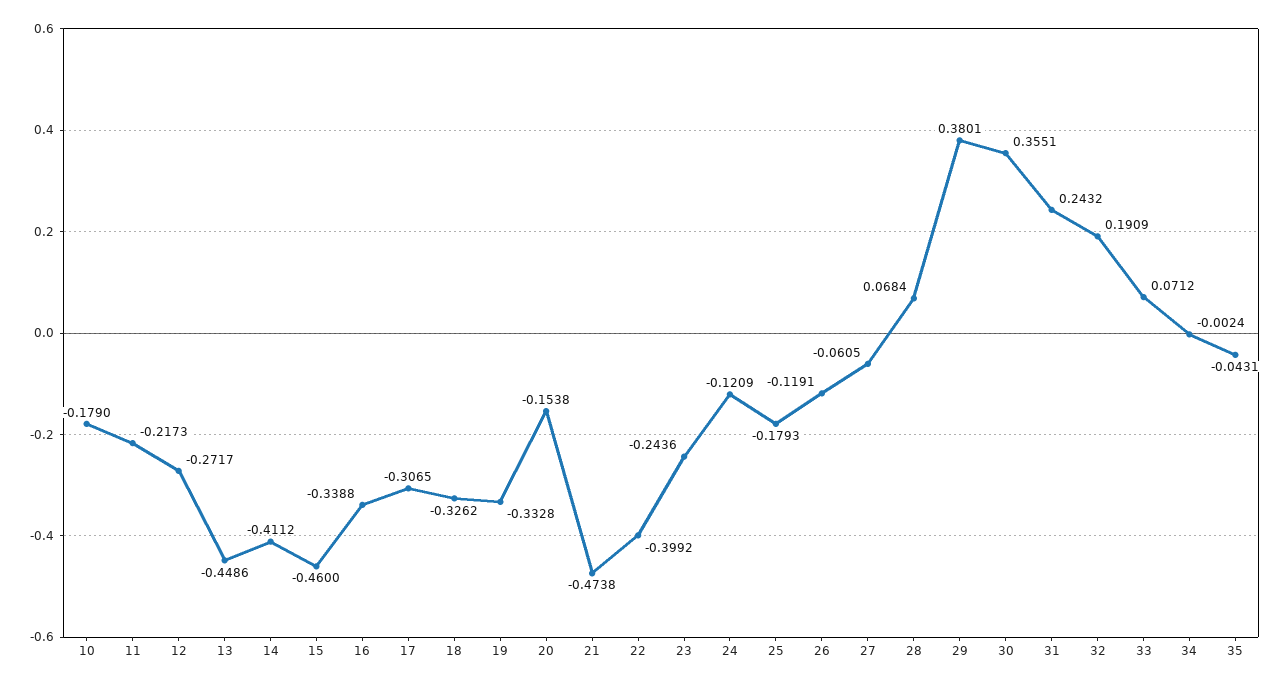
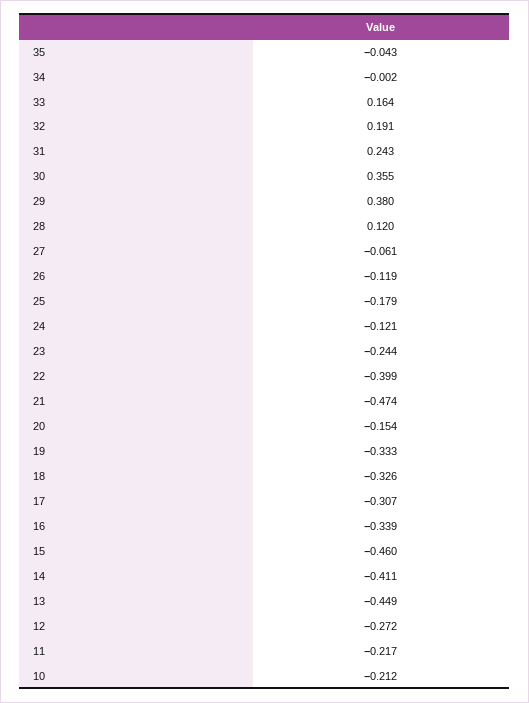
  {
-   "10": -0.179,
+   "10": -0.212,
    "11": -0.2173,
    "12": -0.2717,
    "13": -0.4486,
    "14": -0.4112,
    "15": -0.46,
    "16": -0.3388,
    "17": -0.3065,
    "18": -0.3262,
    "19": -0.3328,
    "20": -0.1538,
    "21": -0.4738,
    "22": -0.3992,
    "23": -0.2436,
    "24": -0.1209,
    "25": -0.1793,
    "26": -0.1191,
    "27": -0.0605,
-   "28": 0.0684,
+   "28": 0.12,
    "29": 0.3801,
    "30": 0.3551,
    "31": 0.2432,
    "32": 0.1909,
-   "33": 0.0712,
+   "33": 0.164,
    "34": -0.0024,
    "35": -0.0431
  }

